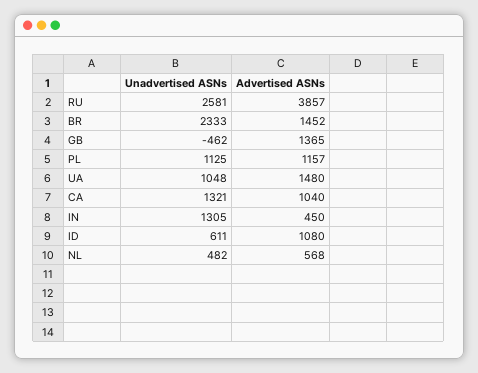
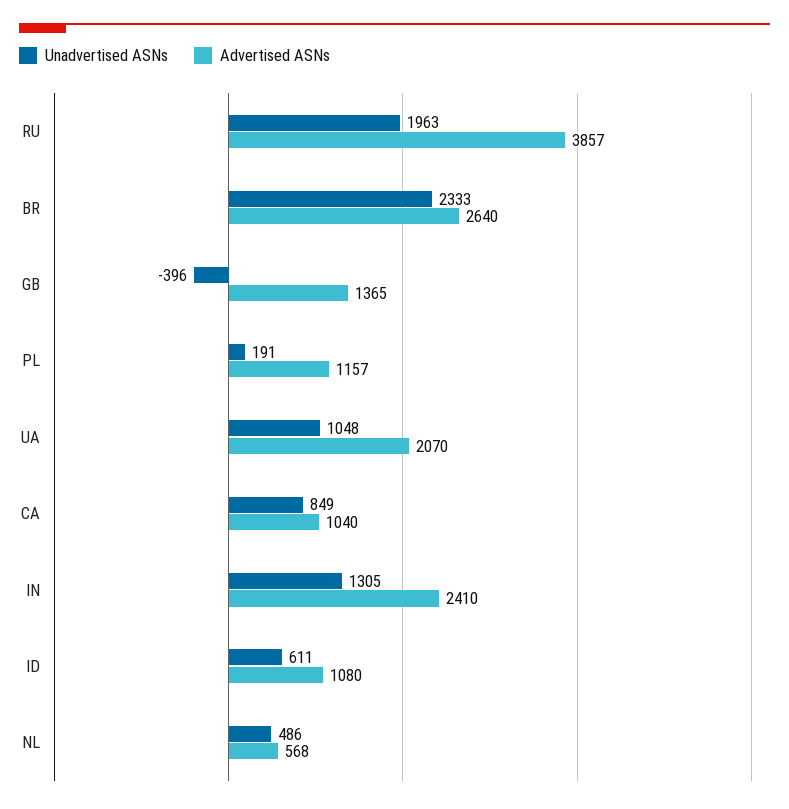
  {
    "Unadvertised ASNs": {
-     "RU": 2581,
+     "RU": 1963,
      "BR": 2333,
-     "GB": -462,
+     "GB": -396,
-     "PL": 1125,
+     "PL": 191,
      "UA": 1048,
-     "CA": 1321,
+     "CA": 849,
      "IN": 1305,
      "ID": 611,
-     "NL": 482
+     "NL": 486
    },
    "Advertised ASNs": {
      "RU": 3857,
-     "BR": 1452,
+     "BR": 2640,
      "GB": 1365,
      "PL": 1157,
-     "UA": 1480,
+     "UA": 2070,
      "CA": 1040,
-     "IN": 450,
+     "IN": 2410,
      "ID": 1080,
      "NL": 568
    }
  }

